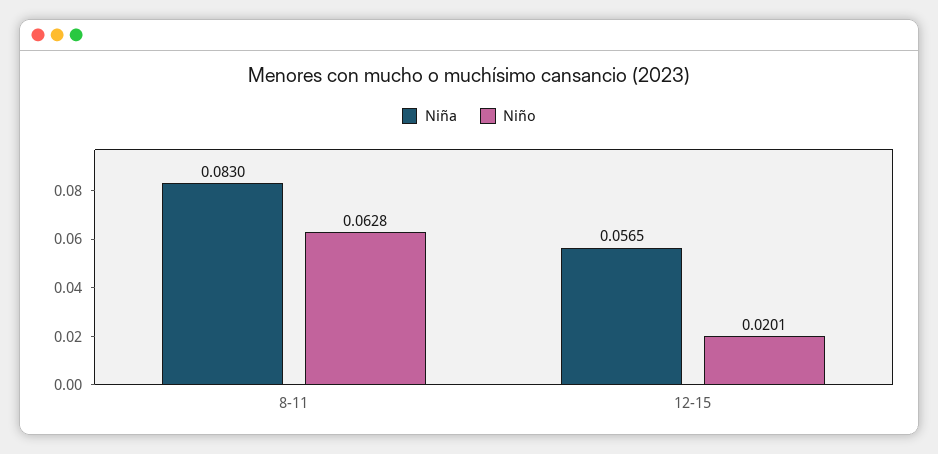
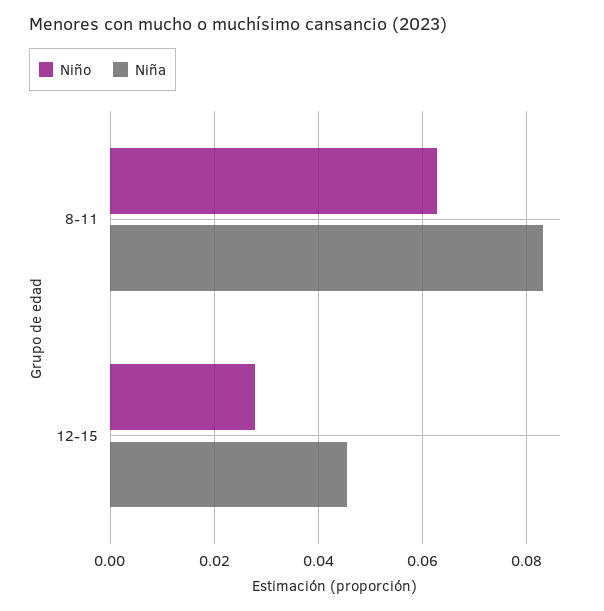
  {
    "Niña": {
      "8-11": 0.083,
-     "12-15": 0.0565
+     "12-15": 0.046
    },
    "Niño": {
      "8-11": 0.0628,
-     "12-15": 0.0201
+     "12-15": 0.028
    }
  }

